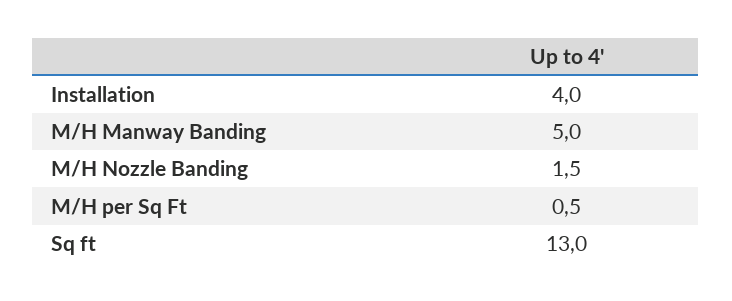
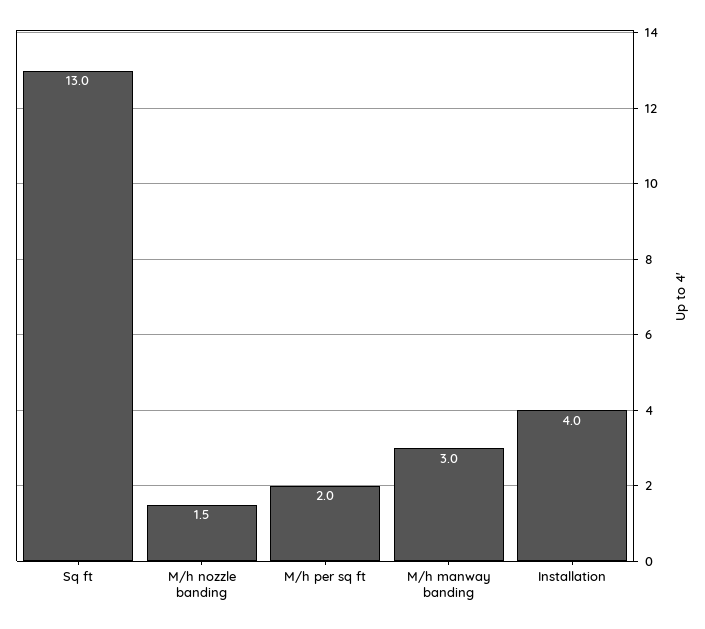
  {
    "Installation": 4,
-   "M/H Manway Banding": 5,
+   "M/H Manway Banding": 3,
    "M/H Nozzle Banding": 1.5,
-   "M/H per Sq Ft": 0.5,
+   "M/H per Sq Ft": 2,
    "Sq ft": 13
  }

